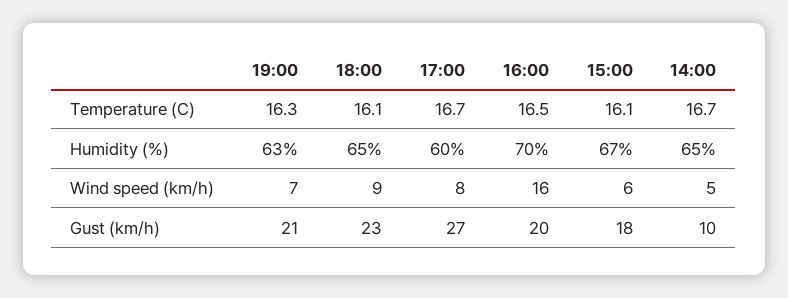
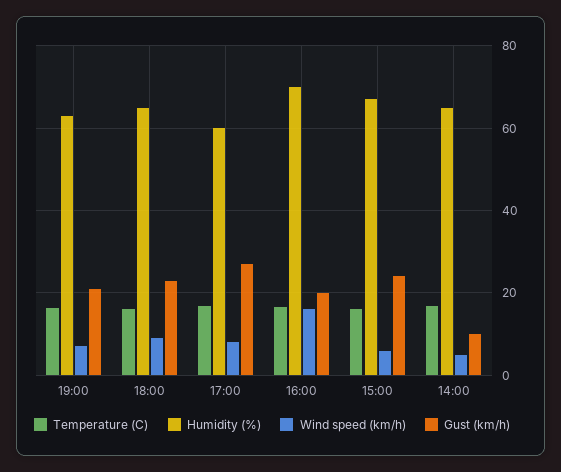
  {
    "Temperature (C)": {
      "19:00": 16.3,
      "18:00": 16.1,
      "17:00": 16.7,
      "16:00": 16.5,
      "15:00": 16.1,
      "14:00": 16.7
    },
    "Humidity (%)": {
      "19:00": 63,
      "18:00": 65,
      "17:00": 60,
      "16:00": 70,
      "15:00": 67,
      "14:00": 65
    },
    "Wind speed (km/h)": {
      "19:00": 7,
      "18:00": 9,
      "17:00": 8,
      "16:00": 16,
      "15:00": 6,
      "14:00": 5
    },
    "Gust (km/h)": {
      "19:00": 21,
      "18:00": 23,
      "17:00": 27,
      "16:00": 20,
-     "15:00": 18,
+     "15:00": 24,
      "14:00": 10
    }
  }

